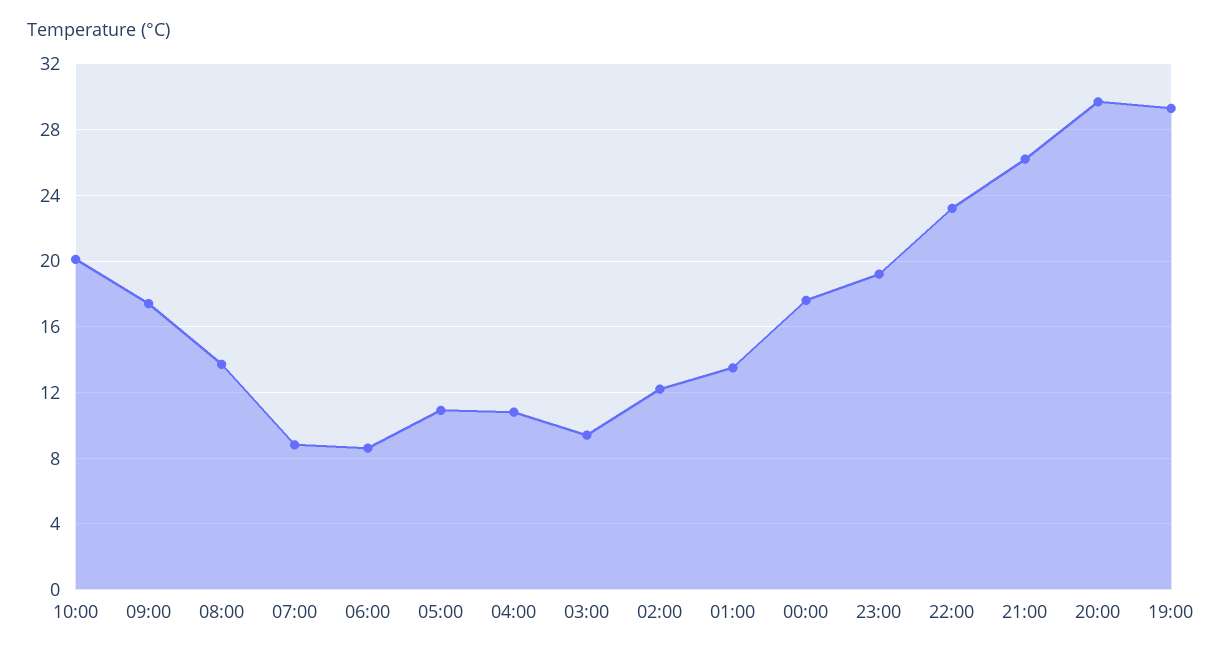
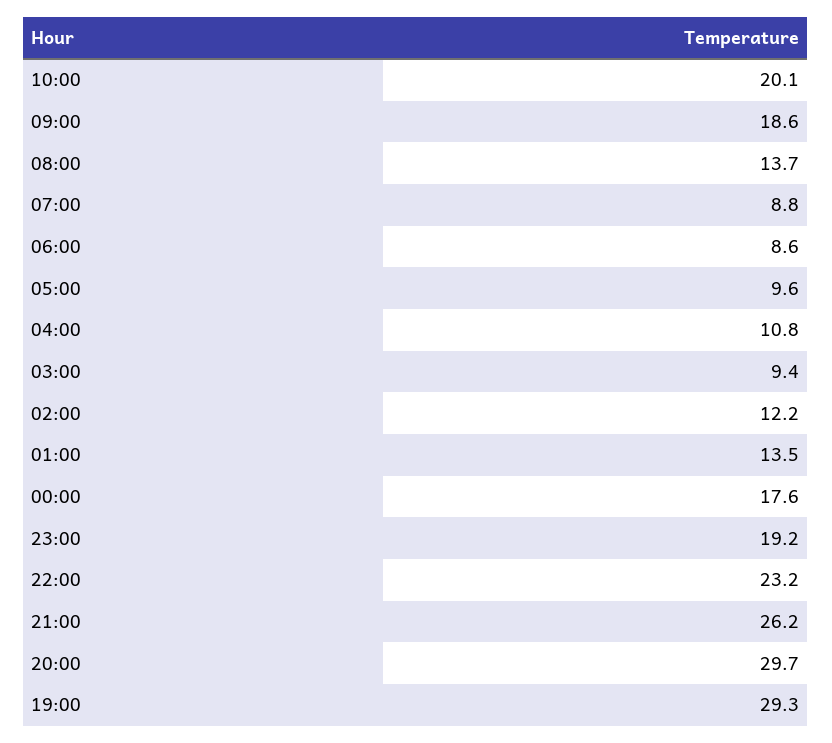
  {
    "10:00": 20.1,
-   "09:00": 17.5,
+   "09:00": 18.6,
    "08:00": 13.7,
    "07:00": 8.8,
    "06:00": 8.6,
-   "05:00": 11,
+   "05:00": 9.6,
    "04:00": 10.8,
    "03:00": 9.4,
    "02:00": 12.2,
    "01:00": 13.5,
    "00:00": 17.6,
    "23:00": 19.2,
    "22:00": 23.2,
    "21:00": 26.2,
    "20:00": 29.7,
    "19:00": 29.3
  }

